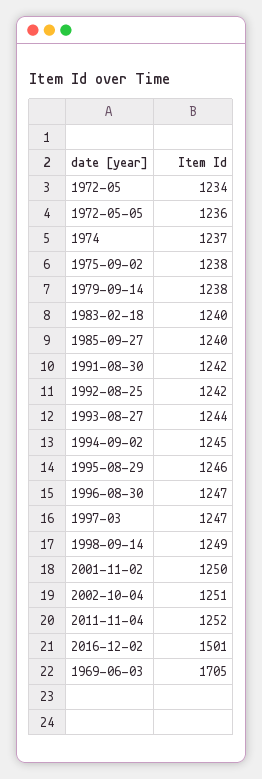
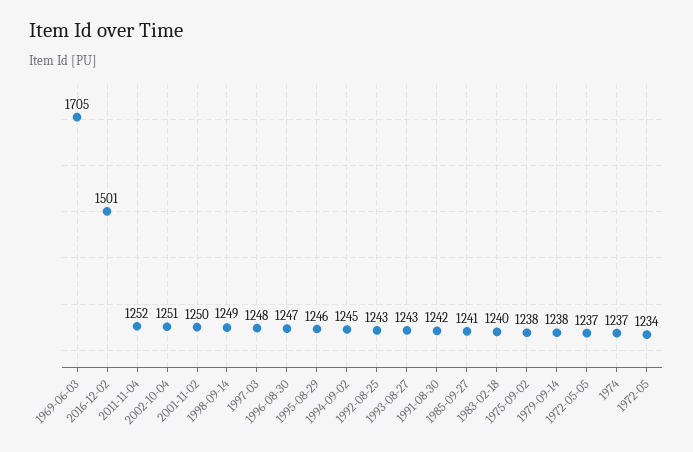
  {
    "1972-05": 1234,
-   "1972-05-05": 1236,
+   "1972-05-05": 1237,
    "1974": 1237,
    "1975-09-02": 1238,
    "1979-09-14": 1238,
    "1983-02-18": 1240,
-   "1985-09-27": 1240,
+   "1985-09-27": 1241,
    "1991-08-30": 1242,
-   "1992-08-25": 1242,
+   "1992-08-25": 1243,
-   "1993-08-27": 1244,
+   "1993-08-27": 1243,
    "1994-09-02": 1245,
    "1995-08-29": 1246,
    "1996-08-30": 1247,
-   "1997-03": 1247,
+   "1997-03": 1248,
    "1998-09-14": 1249,
    "2001-11-02": 1250,
    "2002-10-04": 1251,
    "2011-11-04": 1252,
    "2016-12-02": 1501,
    "1969-06-03": 1705
  }

